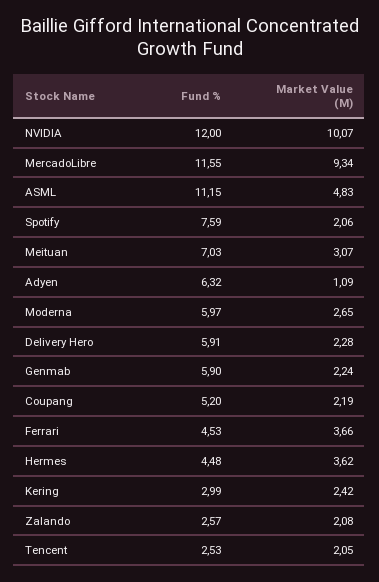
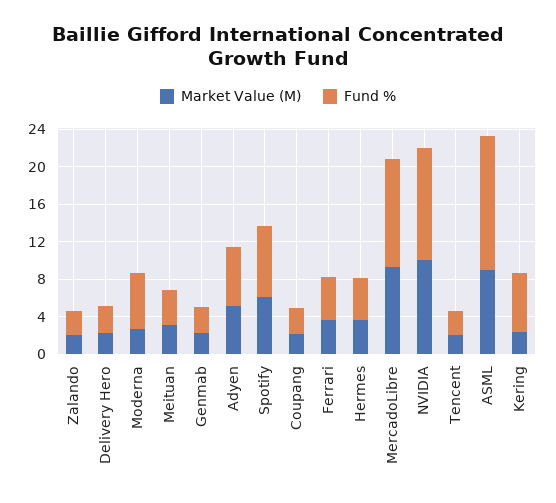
  {
    "Fund %": {
      "NVIDIA": 12,
      "MercadoLibre": 11.55,
-     "ASML": 11.15,
+     "ASML": 14,
      "Spotify": 7.59,
-     "Meituan": 7.03,
+     "Meituan": 4,
      "Adyen": 6.32,
      "Moderna": 5.97,
-     "Delivery Hero": 5.91,
+     "Delivery Hero": 3,
-     "Genmab": 5.9,
+     "Genmab": 3,
-     "Coupang": 5.2,
+     "Coupang": 3,
      "Ferrari": 4.53,
      "Hermes": 4.48,
-     "Kering": 2.99,
+     "Kering": 6,
      "Zalando": 2.57,
      "Tencent": 2.53
    },
    "Market Value (M)": {
      "NVIDIA": 10.07,
      "MercadoLibre": 9.34,
-     "ASML": 4.83,
+     "ASML": 9,
-     "Spotify": 2.06,
+     "Spotify": 6,
      "Meituan": 3.07,
-     "Adyen": 1.09,
+     "Adyen": 5,
      "Moderna": 2.65,
      "Delivery Hero": 2.28,
      "Genmab": 2.24,
      "Coupang": 2.19,
      "Ferrari": 3.66,
      "Hermes": 3.62,
      "Kering": 2.42,
      "Zalando": 2.08,
      "Tencent": 2.05
    }
  }

